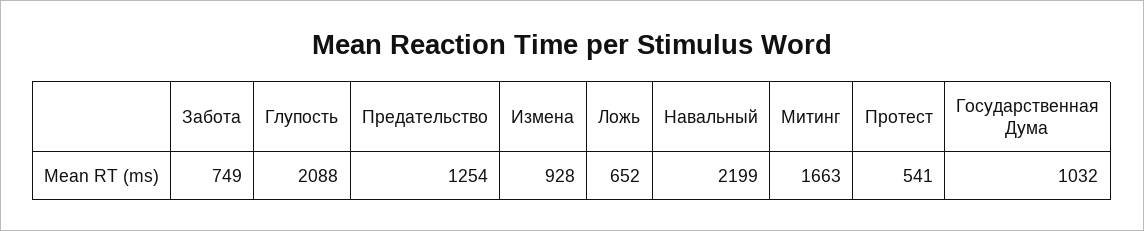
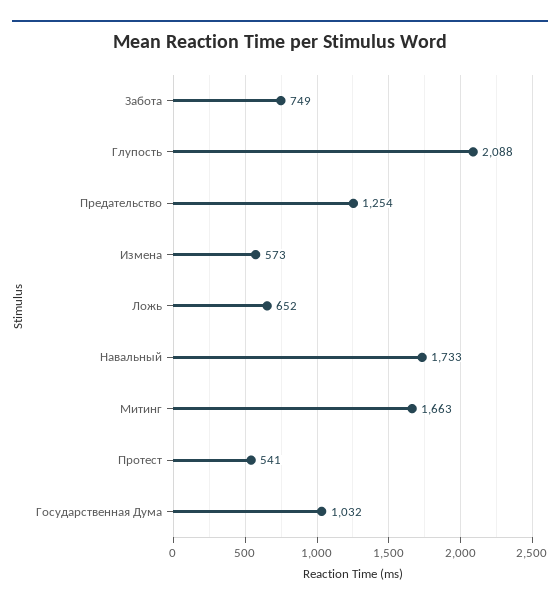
  {
    "Забота": 749,
    "Глупость": 2088,
    "Предательство": 1254,
-   "Измена": 928,
+   "Измена": 573,
    "Ложь": 652,
-   "Навальный": 2199,
+   "Навальный": 1733,
    "Митинг": 1663,
    "Протест": 541,
    "Государственная Дума": 1032
  }

